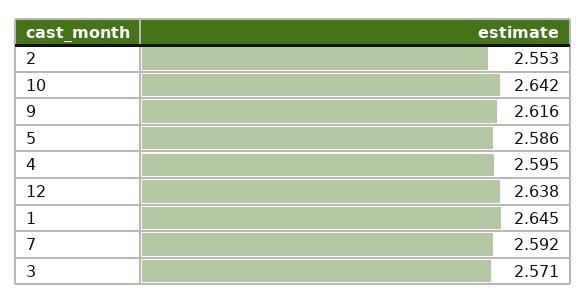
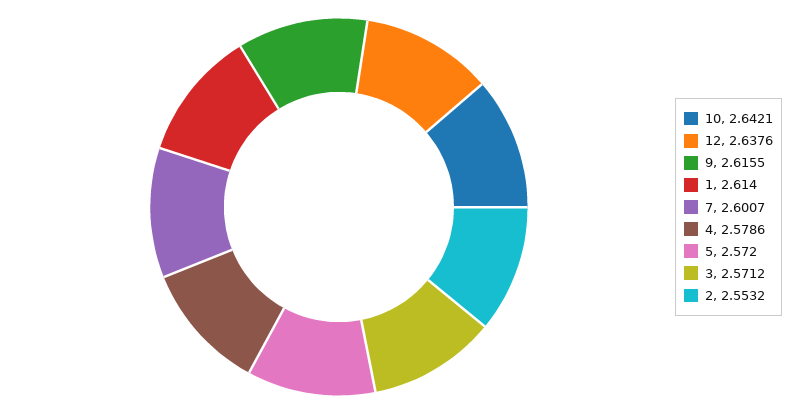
  {
    "2": 2.5532,
    "10": 2.6421,
    "9": 2.6155,
-   "5": 2.586,
+   "5": 2.572,
-   "4": 2.595,
+   "4": 2.5786,
    "12": 2.6376,
-   "1": 2.645,
+   "1": 2.614,
-   "7": 2.592,
+   "7": 2.6007,
    "3": 2.5712
  }

